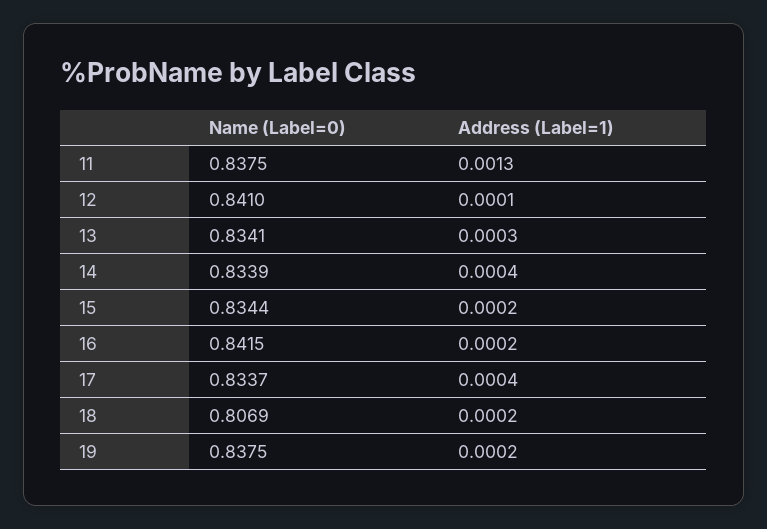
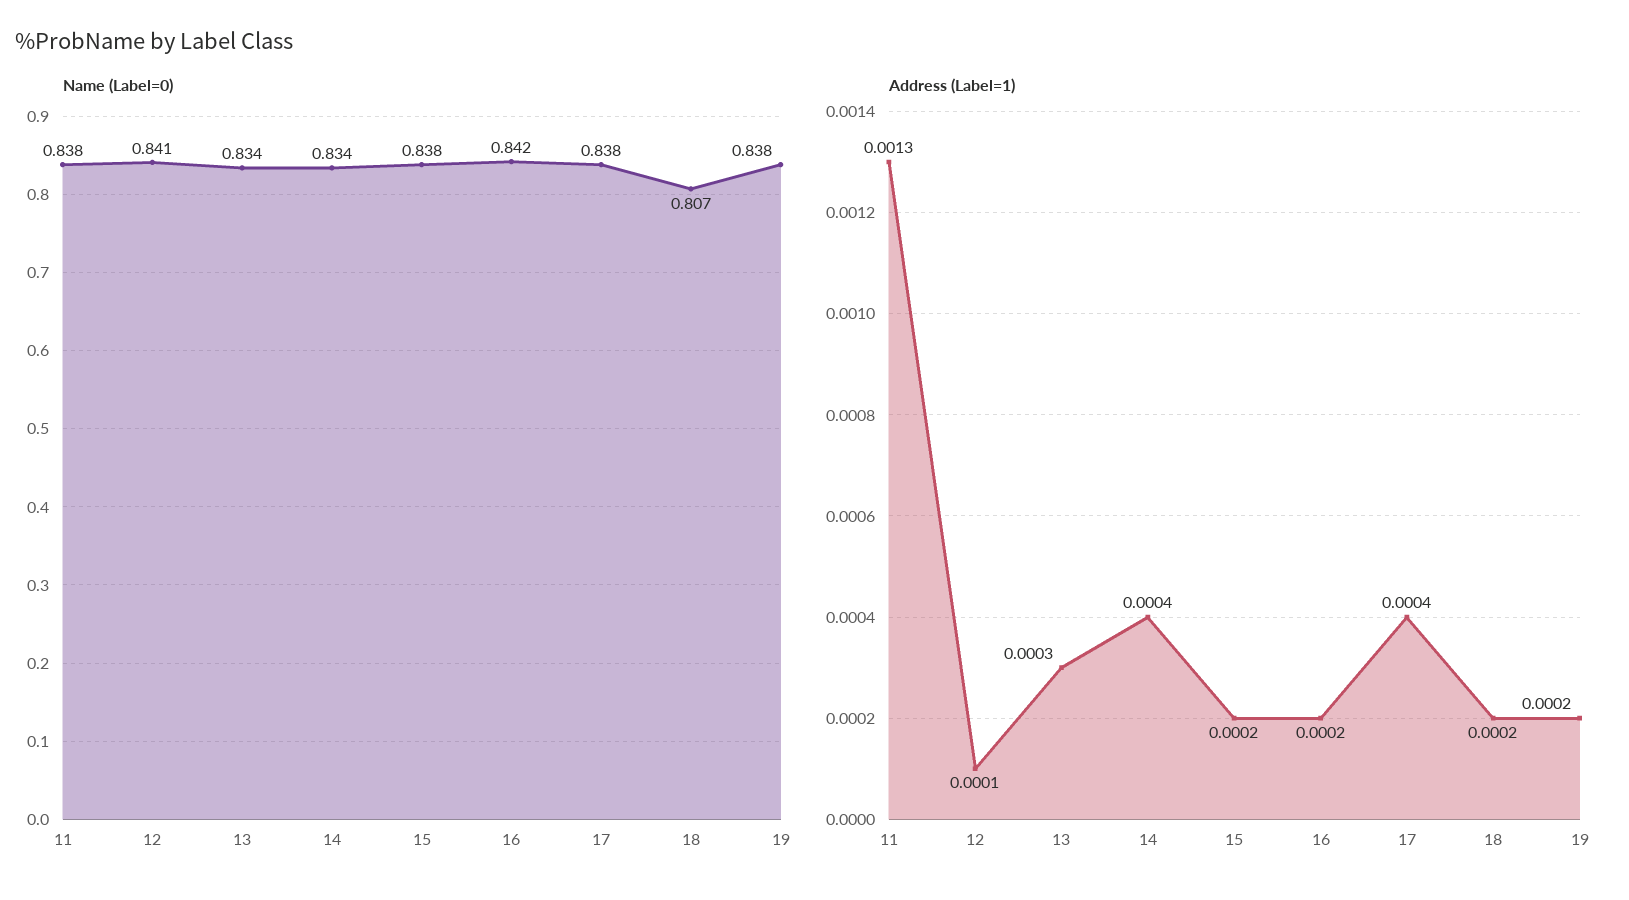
  {
    "Name (Label=0)": {
      "11": 0.8375,
      "12": 0.841,
      "13": 0.8341,
      "14": 0.8339,
-     "15": 0.8344,
+     "15": 0.838,
      "16": 0.8415,
-     "17": 0.8337,
+     "17": 0.838,
      "18": 0.8069,
      "19": 0.8375
    },
    "Address (Label=1)": {
      "11": 0.0013,
      "12": 0.0001,
      "13": 0.0003,
      "14": 0.0004,
      "15": 0.0002,
      "16": 0.0002,
      "17": 0.0004,
      "18": 0.0002,
      "19": 0.0002
    }
  }

